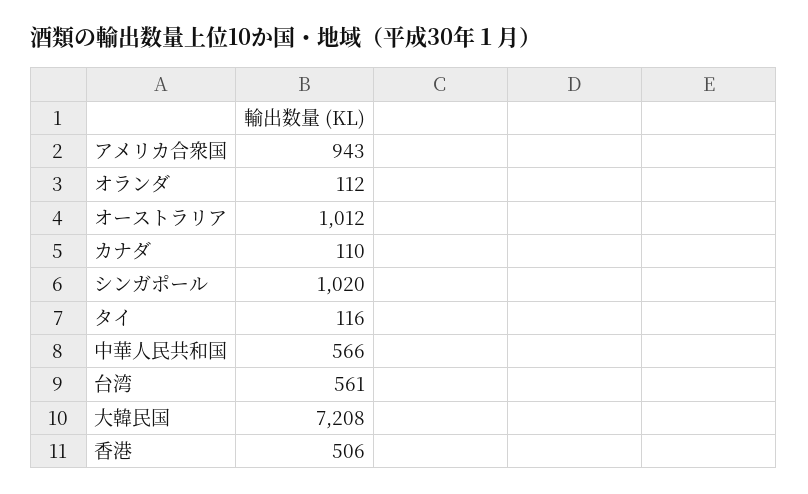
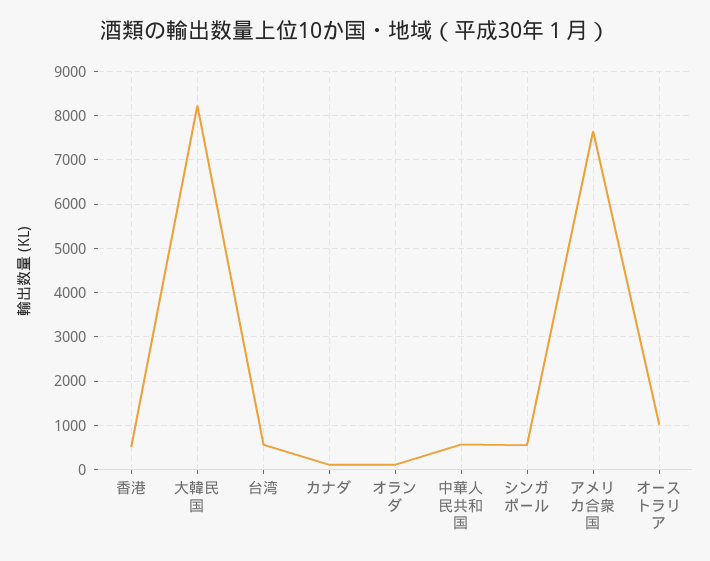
  {
-   "アメリカ合衆国": 943,
+   "アメリカ合衆国": 7600,
    "オランダ": 112,
    "オーストラリア": 1012,
    "カナダ": 110,
-   "シンガポール": 1020,
+   "シンガポール": 600,
-   "タイ": 116,
    "中華人民共和国": 566,
    "台湾": 561,
-   "大韓民国": 7208,
+   "大韓民国": 8200,
    "香港": 506
  }

